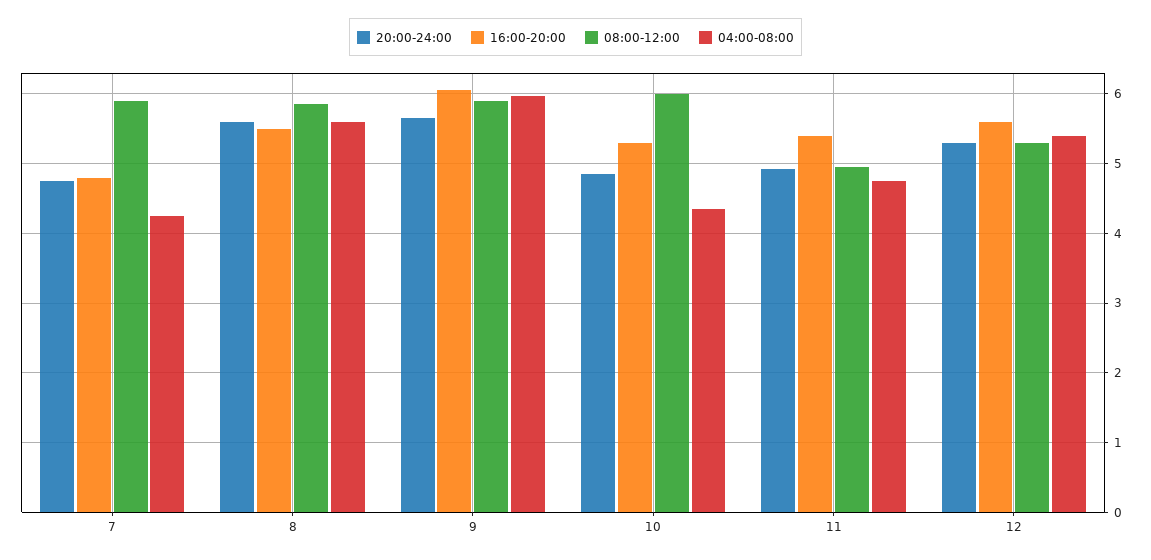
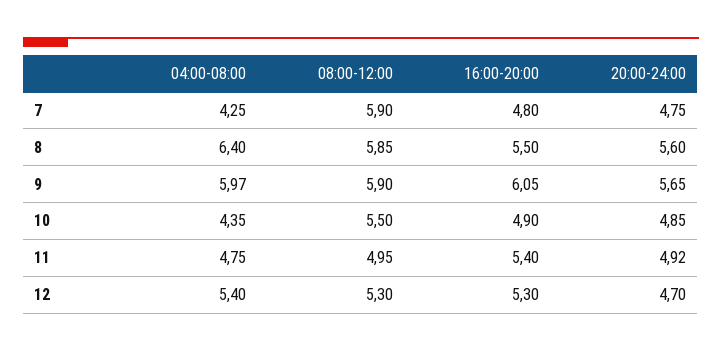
  {
    "20:00-24:00": {
      "7": 4.75,
      "8": 5.6,
      "9": 5.65,
      "10": 4.85,
      "11": 4.92,
-     "12": 5.3
+     "12": 4.7
    },
    "16:00-20:00": {
      "7": 4.8,
      "8": 5.5,
      "9": 6.05,
-     "10": 5.3,
+     "10": 4.9,
      "11": 5.4,
-     "12": 5.6
+     "12": 5.3
    },
    "08:00-12:00": {
      "7": 5.9,
      "8": 5.85,
      "9": 5.9,
-     "10": 6,
+     "10": 5.5,
      "11": 4.95,
      "12": 5.3
    },
    "04:00-08:00": {
      "7": 4.25,
-     "8": 5.6,
+     "8": 6.4,
      "9": 5.97,
      "10": 4.35,
      "11": 4.75,
      "12": 5.4
    }
  }

